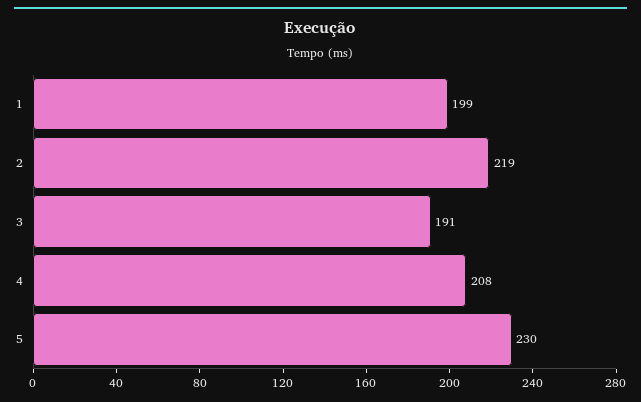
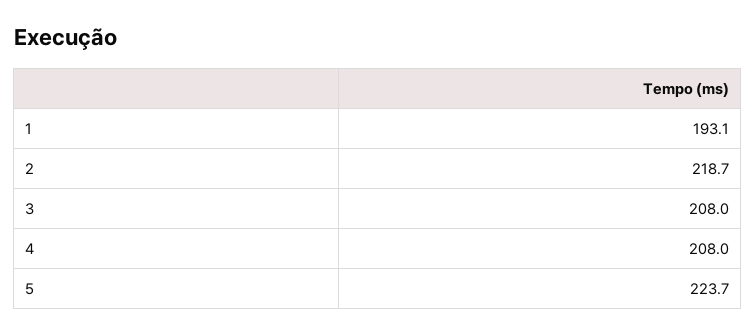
  {
-   "1": 199,
+   "1": 193.1,
    "2": 218.7,
-   "3": 191,
+   "3": 208,
    "4": 208,
-   "5": 230
+   "5": 223.7
  }

